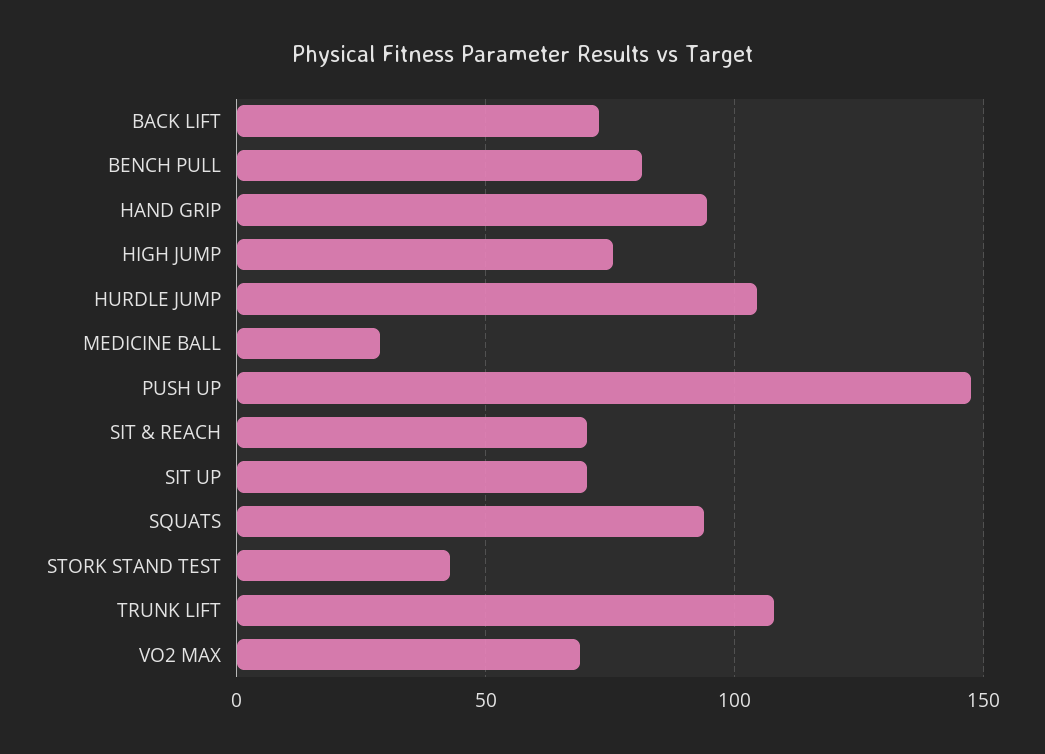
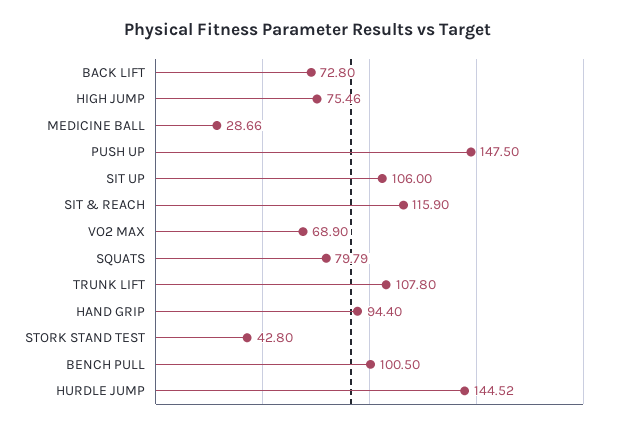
  {
    "BACK LIFT": 72.8,
-   "BENCH PULL": 80,
+   "BENCH PULL": 100.5,
    "HAND GRIP": 94.4,
    "HIGH JUMP": 75.46,
-   "HURDLE JUMP": 105,
+   "HURDLE JUMP": 144.52,
    "MEDICINE BALL": 28.66,
    "PUSH UP": 147.5,
-   "SIT & REACH": 70,
+   "SIT & REACH": 115.9,
-   "SIT UP": 70,
+   "SIT UP": 106,
-   "SQUATS": 95,
+   "SQUATS": 79.79,
    "STORK STAND TEST": 42.8,
    "TRUNK LIFT": 107.8,
    "VO2 MAX": 68.9
  }

